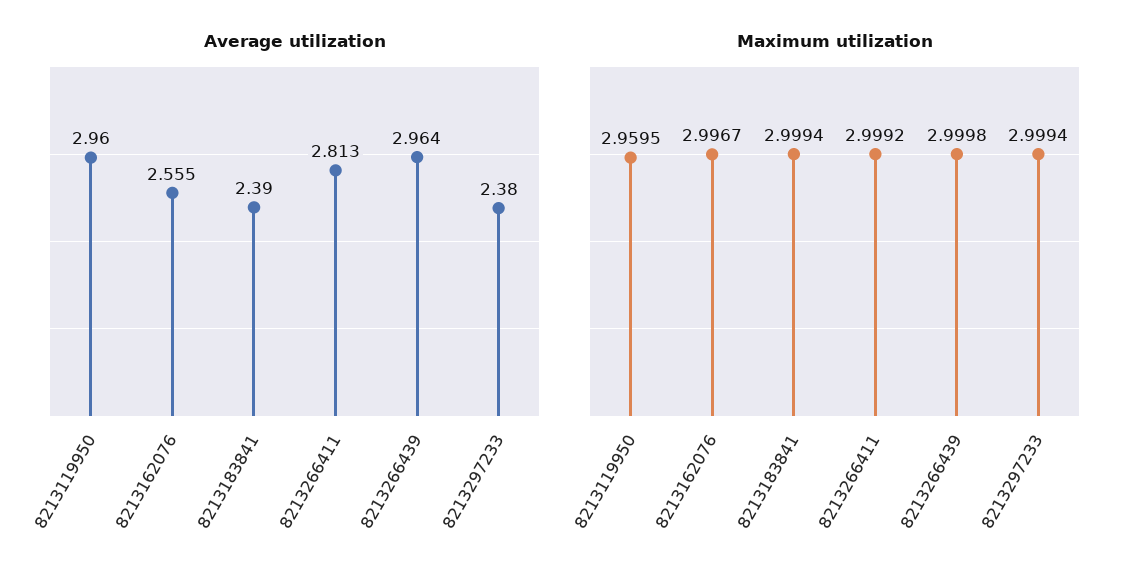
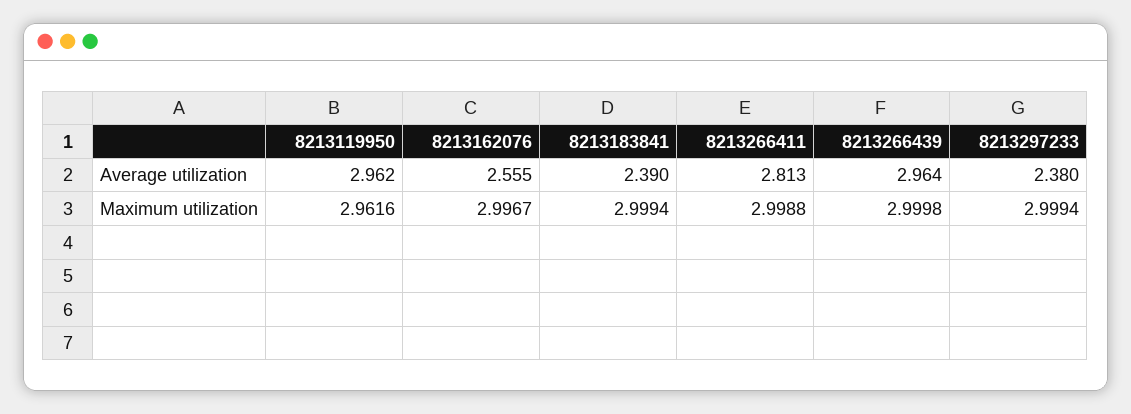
  {
    "Average utilization": {
-     "8213119950": 2.96,
+     "8213119950": 2.962,
      "8213162076": 2.555,
      "8213183841": 2.39,
      "8213266411": 2.813,
      "8213266439": 2.964,
      "8213297233": 2.38
    },
    "Maximum utilization": {
-     "8213119950": 2.9595,
+     "8213119950": 2.9616,
      "8213162076": 2.9967,
      "8213183841": 2.9994,
-     "8213266411": 2.9992,
+     "8213266411": 2.9988,
      "8213266439": 2.9998,
      "8213297233": 2.9994
    }
  }

